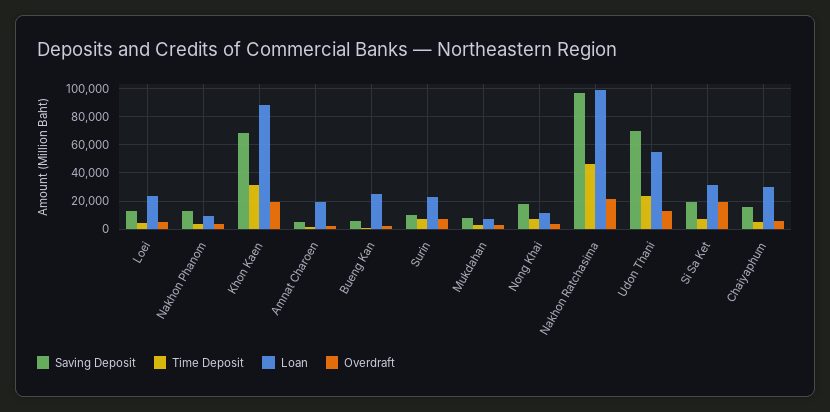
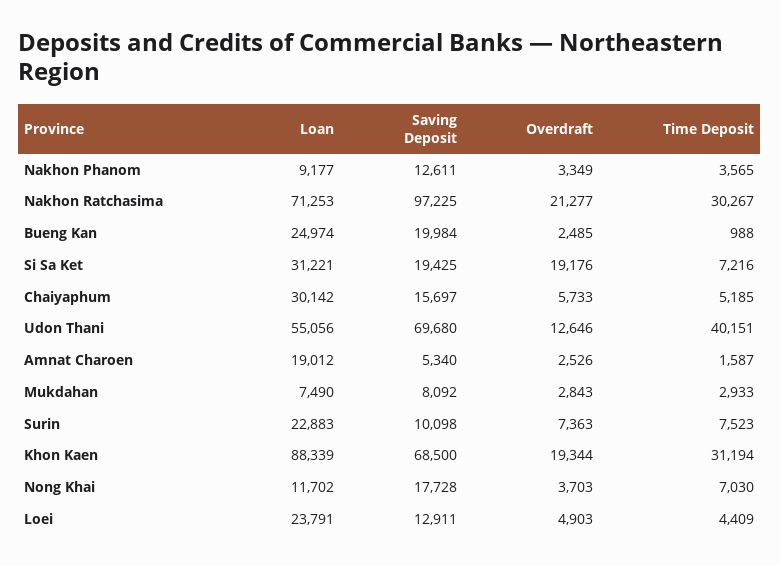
  {
    "Saving Deposit": {
      "Loei": 12911,
      "Nakhon Phanom": 12611,
      "Khon Kaen": 68500,
      "Amnat Charoen": 5340,
-     "Bueng Kan": 5000,
+     "Bueng Kan": 19984,
      "Surin": 10098,
      "Mukdahan": 8092,
      "Nong Khai": 17728,
      "Nakhon Ratchasima": 97225,
      "Udon Thani": 69680,
      "Si Sa Ket": 19425,
      "Chaiyaphum": 15697
    },
    "Time Deposit": {
      "Loei": 4409,
      "Nakhon Phanom": 3565,
      "Khon Kaen": 31194,
      "Amnat Charoen": 1587,
      "Bueng Kan": 988,
      "Surin": 7523,
      "Mukdahan": 2933,
      "Nong Khai": 7030,
-     "Nakhon Ratchasima": 45000,
+     "Nakhon Ratchasima": 30267,
-     "Udon Thani": 25000,
+     "Udon Thani": 40151,
      "Si Sa Ket": 7216,
      "Chaiyaphum": 5185
    },
    "Loan": {
      "Loei": 23791,
      "Nakhon Phanom": 9177,
      "Khon Kaen": 88339,
      "Amnat Charoen": 19012,
      "Bueng Kan": 24974,
      "Surin": 22883,
      "Mukdahan": 7490,
      "Nong Khai": 11702,
-     "Nakhon Ratchasima": 100000,
+     "Nakhon Ratchasima": 71253,
      "Udon Thani": 55056,
      "Si Sa Ket": 31221,
      "Chaiyaphum": 30142
    },
    "Overdraft": {
      "Loei": 4903,
      "Nakhon Phanom": 3349,
      "Khon Kaen": 19344,
      "Amnat Charoen": 2526,
      "Bueng Kan": 2485,
      "Surin": 7363,
      "Mukdahan": 2843,
      "Nong Khai": 3703,
      "Nakhon Ratchasima": 21277,
      "Udon Thani": 12646,
      "Si Sa Ket": 19176,
      "Chaiyaphum": 5733
    }
  }

